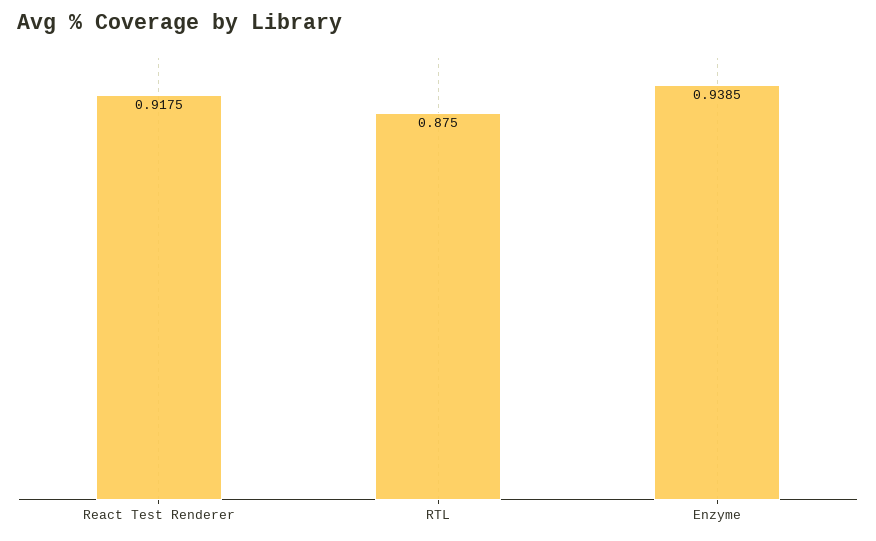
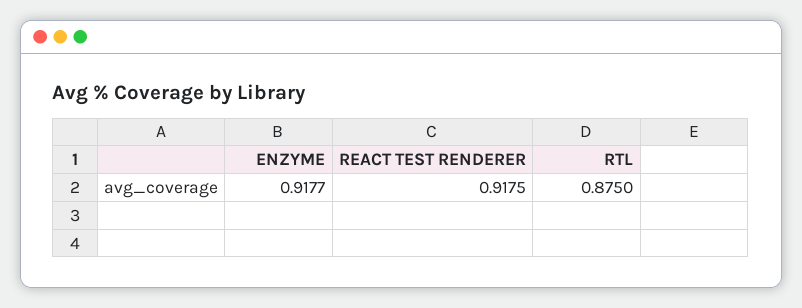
  {
    "React Test Renderer": 0.9175,
    "RTL": 0.875,
-   "Enzyme": 0.9385
+   "Enzyme": 0.9177
  }

